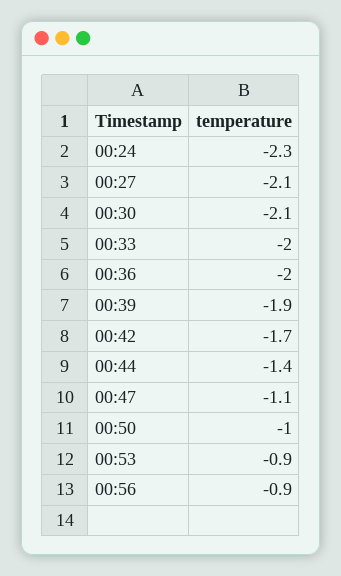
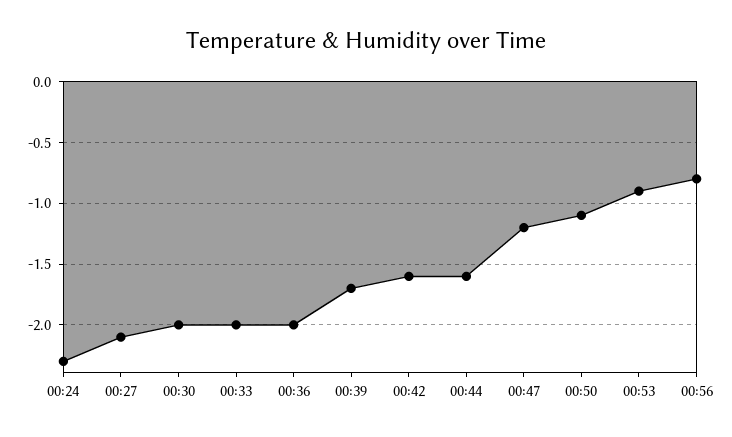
  {
    "00:24": -2.3,
    "00:27": -2.1,
-   "00:30": -2.1,
+   "00:30": -2,
    "00:33": -2,
    "00:36": -2,
-   "00:39": -1.9,
+   "00:39": -1.7,
-   "00:42": -1.7,
+   "00:42": -1.6,
-   "00:44": -1.4,
+   "00:44": -1.6,
-   "00:47": -1.1,
+   "00:47": -1.2,
-   "00:50": -1,
+   "00:50": -1.1,
    "00:53": -0.9,
-   "00:56": -0.9
+   "00:56": -0.8
  }

